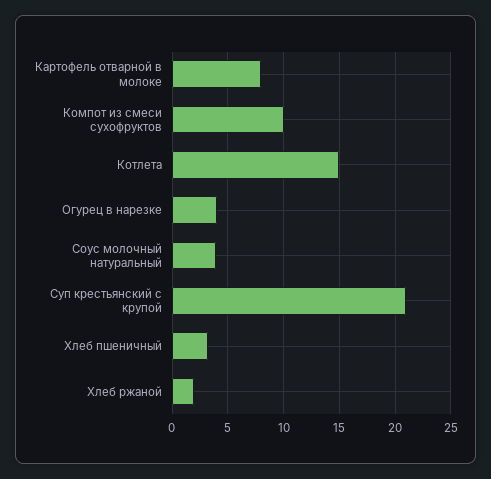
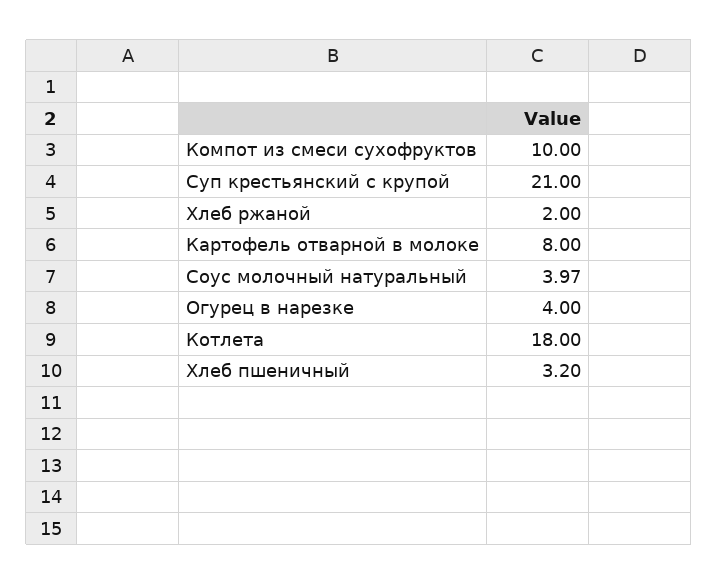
  {
    "Картофель отварной в молоке": 8,
    "Компот из смеси сухофруктов": 10,
-   "Котлета": 15,
+   "Котлета": 18,
    "Огурец в нарезке": 4,
    "Соус молочный натуральный": 3.97,
    "Суп крестьянский с крупой": 21,
    "Хлеб пшеничный": 3.2,
    "Хлеб ржаной": 2
  }

